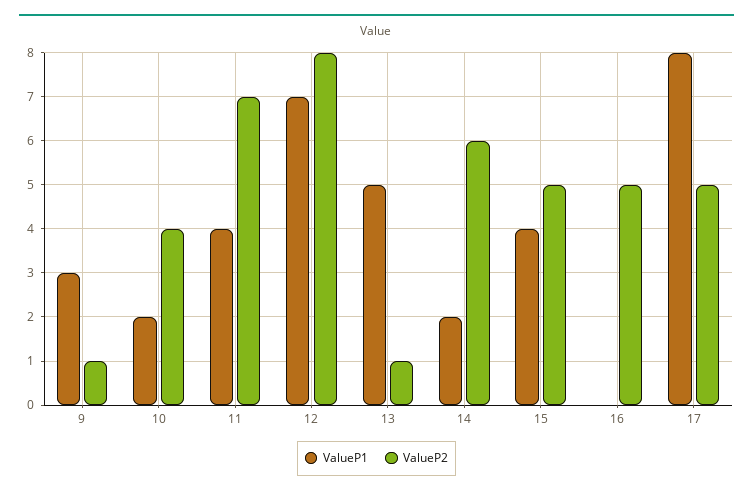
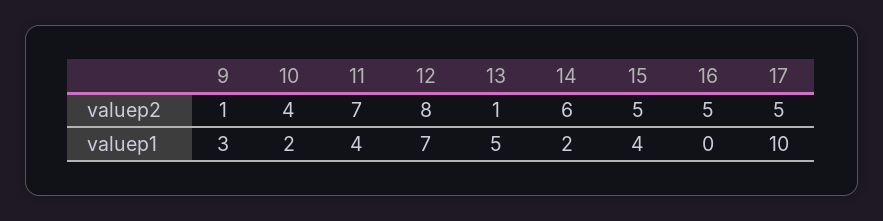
  {
    "ValueP1": {
      "9": 3,
      "10": 2,
      "11": 4,
      "12": 7,
      "13": 5,
      "14": 2,
      "15": 4,
      "16": 0,
-     "17": 8
+     "17": 10
    },
    "ValueP2": {
      "9": 1,
      "10": 4,
      "11": 7,
      "12": 8,
      "13": 1,
      "14": 6,
      "15": 5,
      "16": 5,
      "17": 5
    }
  }

